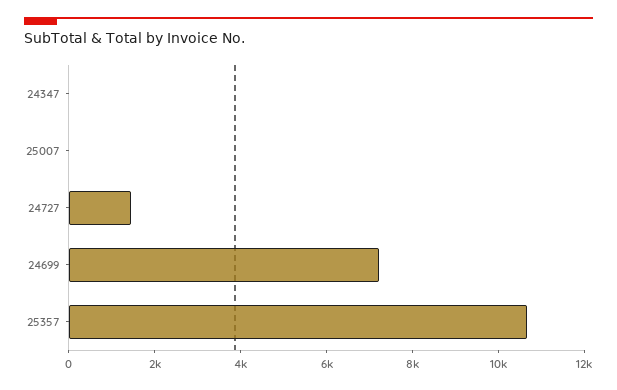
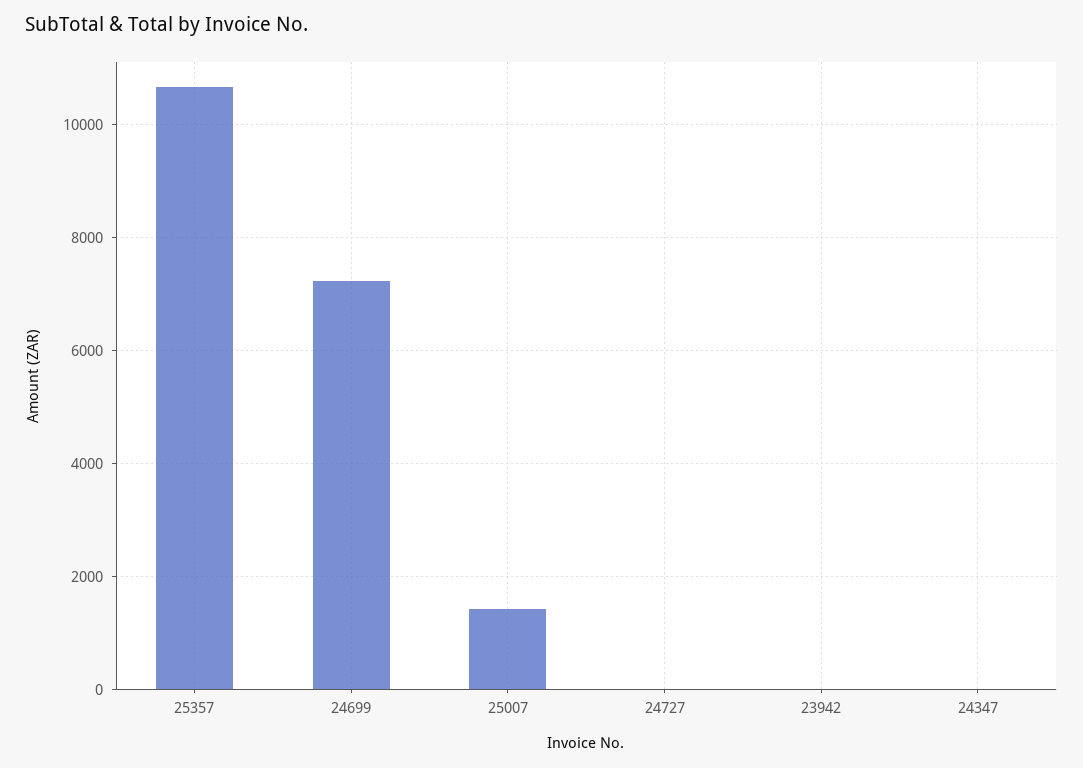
  {
    "24347": 0,
-   "25007": 0,
+   "25007": 1400,
-   "24727": 1500,
+   "24727": 0,
    "24699": 7200,
-   "25357": 10600
+   "25357": 10600,
+   "23942": 0
  }

